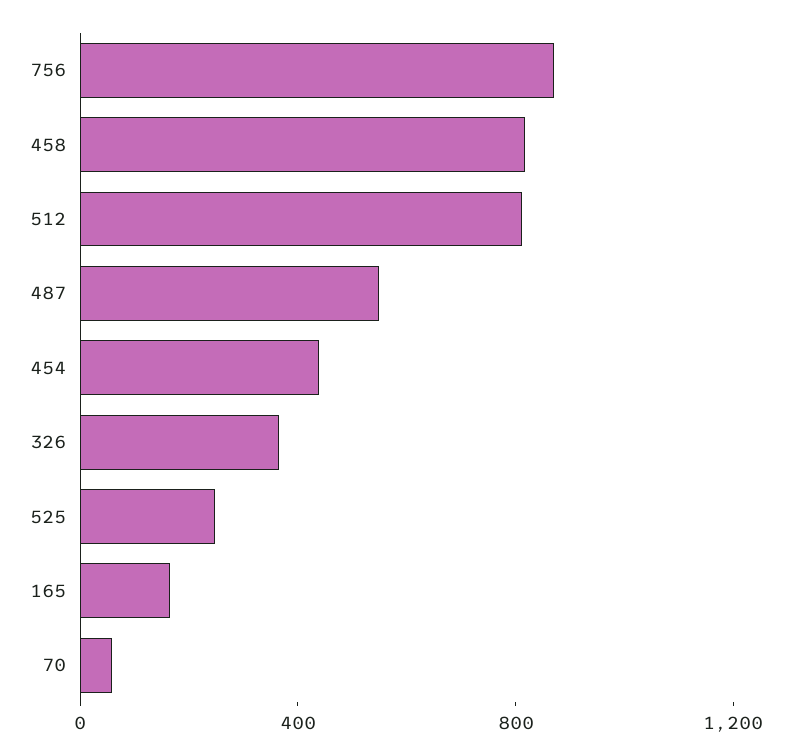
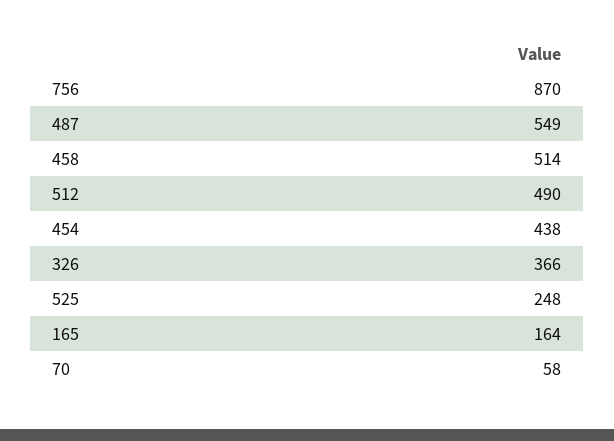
  {
    "756": 870,
-   "458": 800,
+   "458": 514,
-   "512": 800,
+   "512": 490,
    "487": 549,
    "454": 438,
    "326": 366,
    "525": 248,
    "165": 164,
    "70": 58
  }

